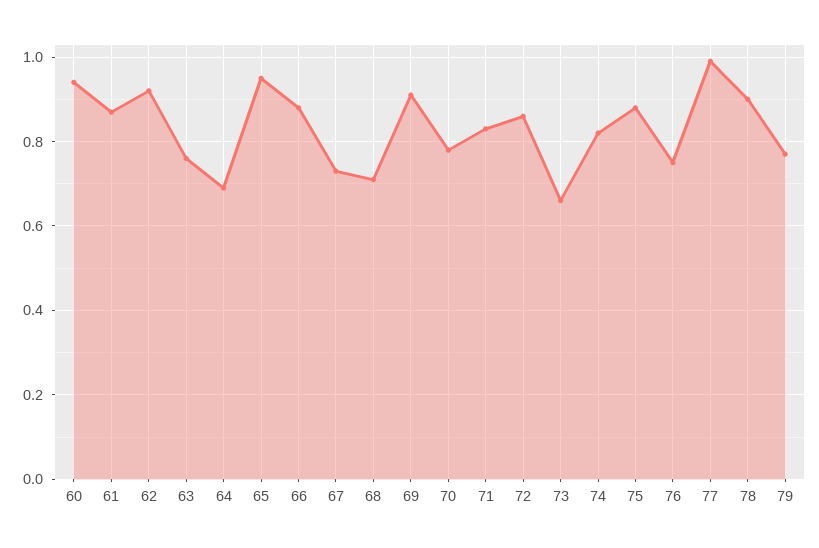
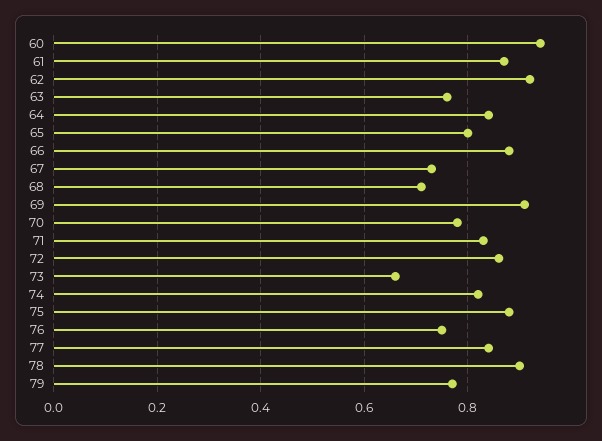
  {
    "60": 0.95,
    "61": 0.85,
    "62": 0.9,
    "63": 0.75,
-   "64": 0.7,
+   "64": 0.85,
-   "65": 0.95,
+   "65": 0.8,
    "66": 0.9,
    "67": 0.75,
    "68": 0.7,
    "69": 0.9,
    "70": 0.8,
    "71": 0.85,
    "72": 0.85,
    "73": 0.65,
    "74": 0.8,
    "75": 0.9,
    "76": 0.75,
-   "77": 1,
+   "77": 0.85,
    "78": 0.9,
    "79": 0.75
  }

